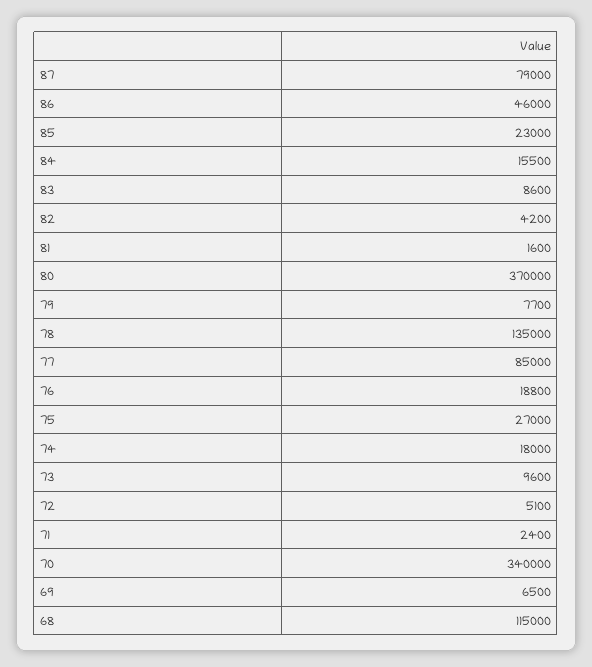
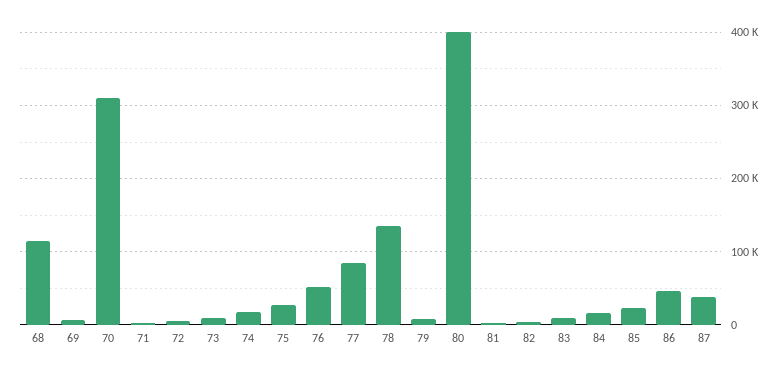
  {
-   "87": 79000,
+   "87": 40000,
    "86": 46000,
    "85": 23000,
    "84": 15500,
    "83": 8600,
    "82": 4200,
    "81": 1600,
-   "80": 370000,
+   "80": 400000,
    "79": 7700,
    "78": 135000,
    "77": 85000,
-   "76": 18800,
+   "76": 50000,
    "75": 27000,
    "74": 18000,
    "73": 9600,
    "72": 5100,
    "71": 2400,
-   "70": 340000,
+   "70": 310000,
    "69": 6500,
    "68": 115000
  }

